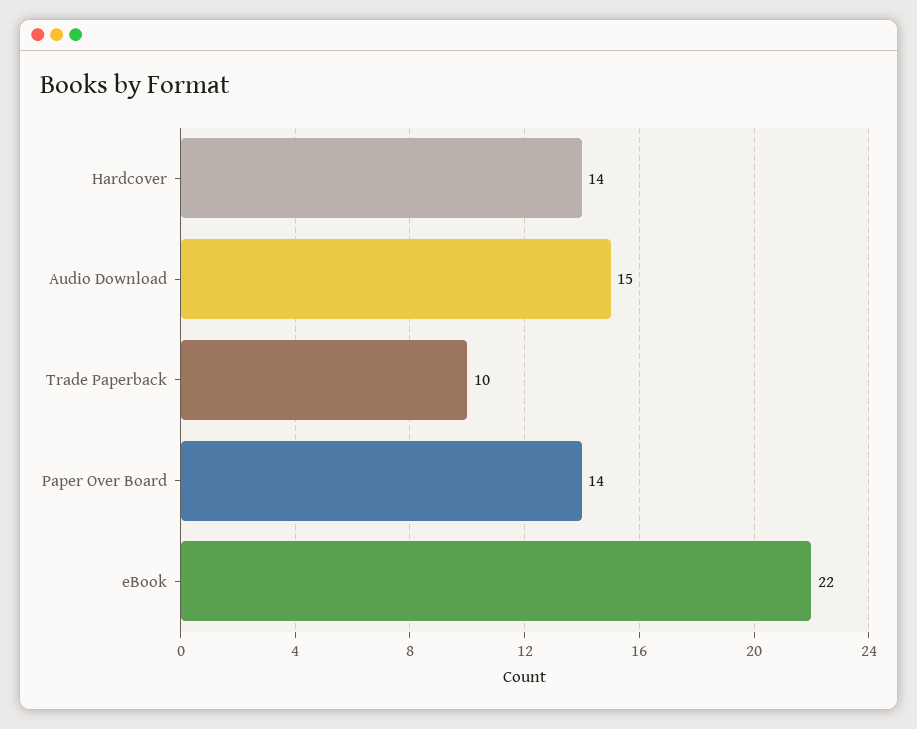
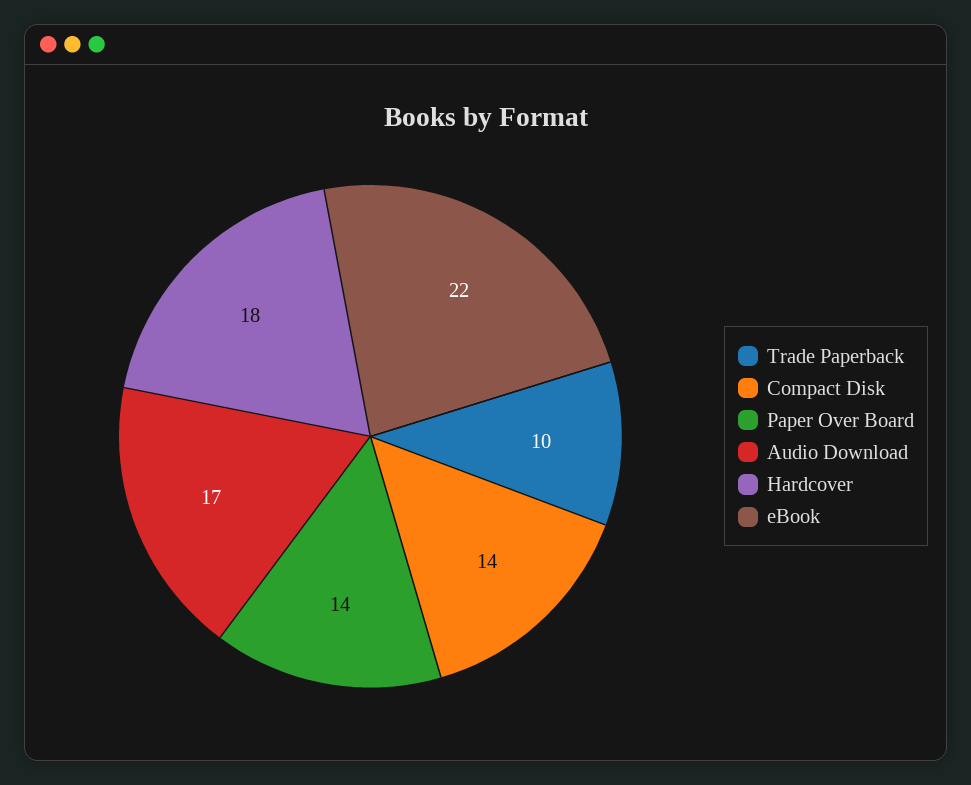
  {
-   "Hardcover": 14,
+   "Hardcover": 18,
-   "Audio Download": 15,
+   "Audio Download": 17,
    "Trade Paperback": 10,
    "Paper Over Board": 14,
-   "eBook": 22
+   "eBook": 22,
+   "Compact Disk": 14
  }

